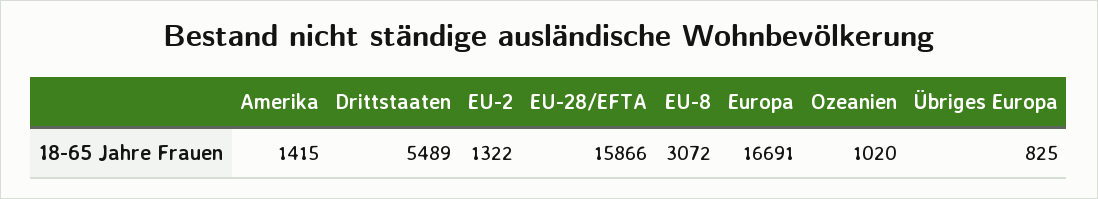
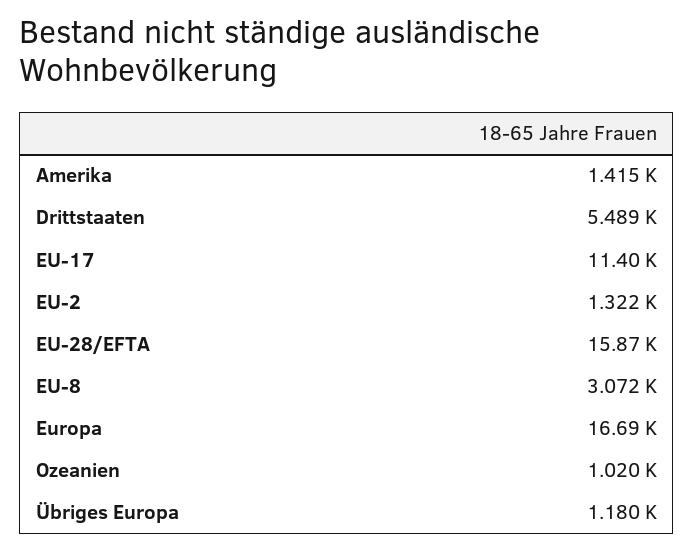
  {
    "Amerika": 1415,
    "Drittstaaten": 5489,
    "EU-2": 1322,
    "EU-28/EFTA": 15866,
    "EU-8": 3072,
    "Europa": 16691,
    "Ozeanien": 1020,
-   "Übriges Europa": 825
+   "Übriges Europa": 1180,
+   "EU-17": 11400
  }

